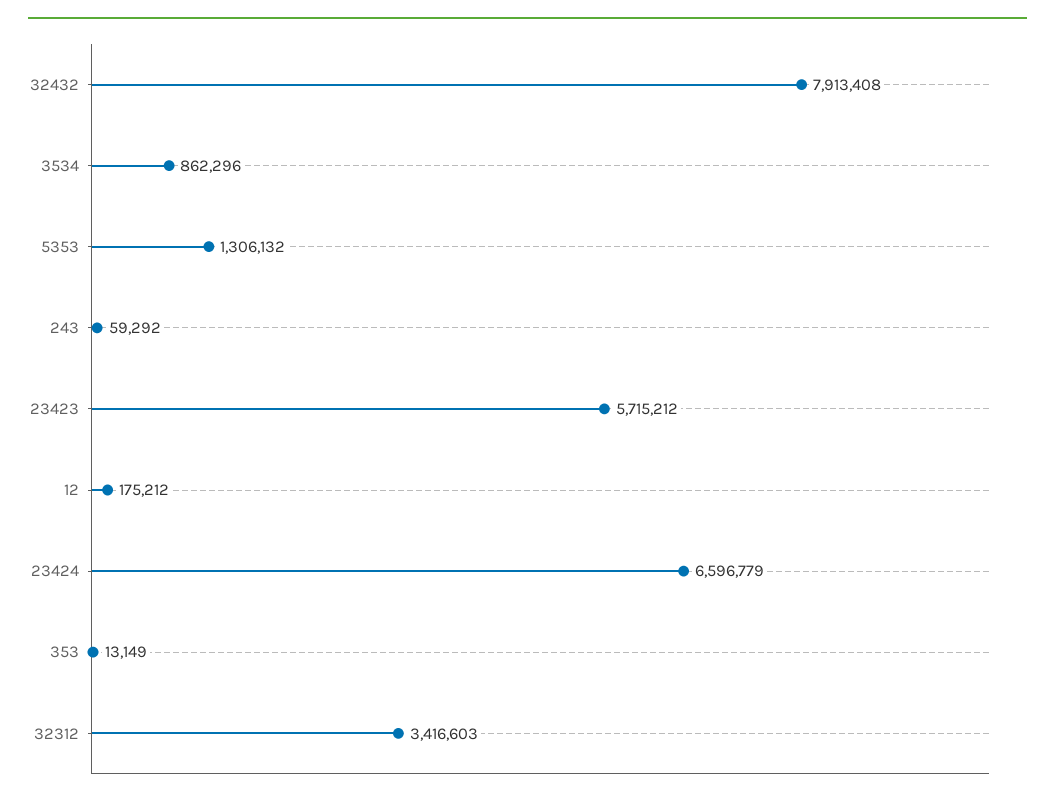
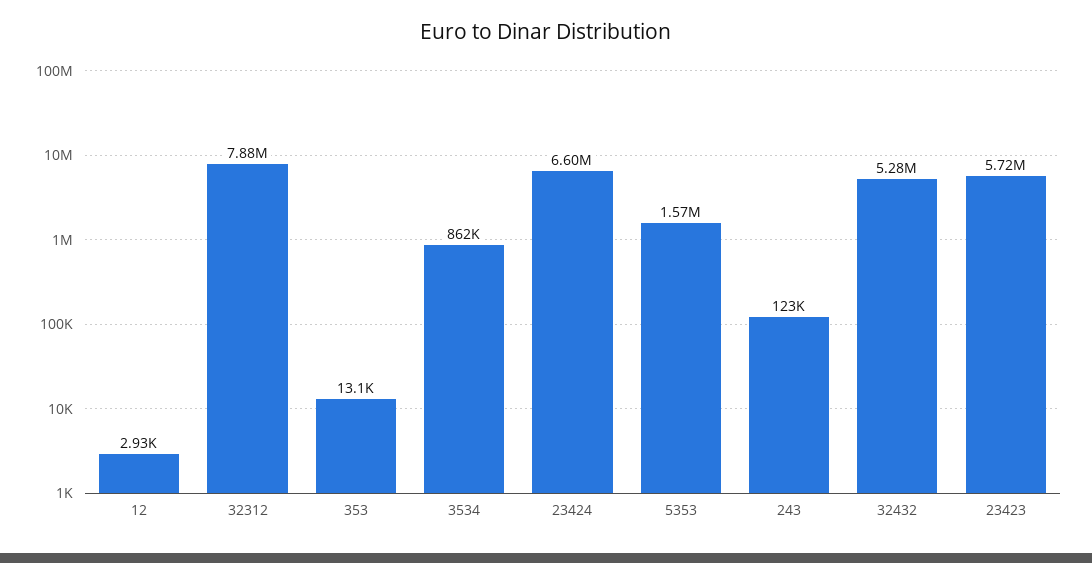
  {
-   "32432": 7913408,
+   "32432": 5280000,
    "3534": 862296,
-   "5353": 1306132,
+   "5353": 1570000,
-   "243": 59292,
+   "243": 123000,
    "23423": 5715212,
-   "12": 175212,
+   "12": 2930,
    "23424": 6596779,
    "353": 13149,
-   "32312": 3416603
+   "32312": 7880000
  }

